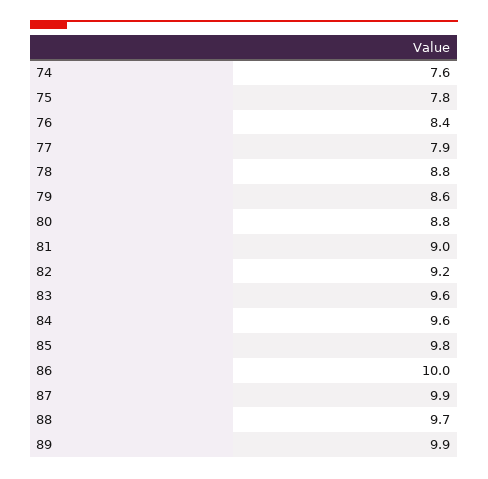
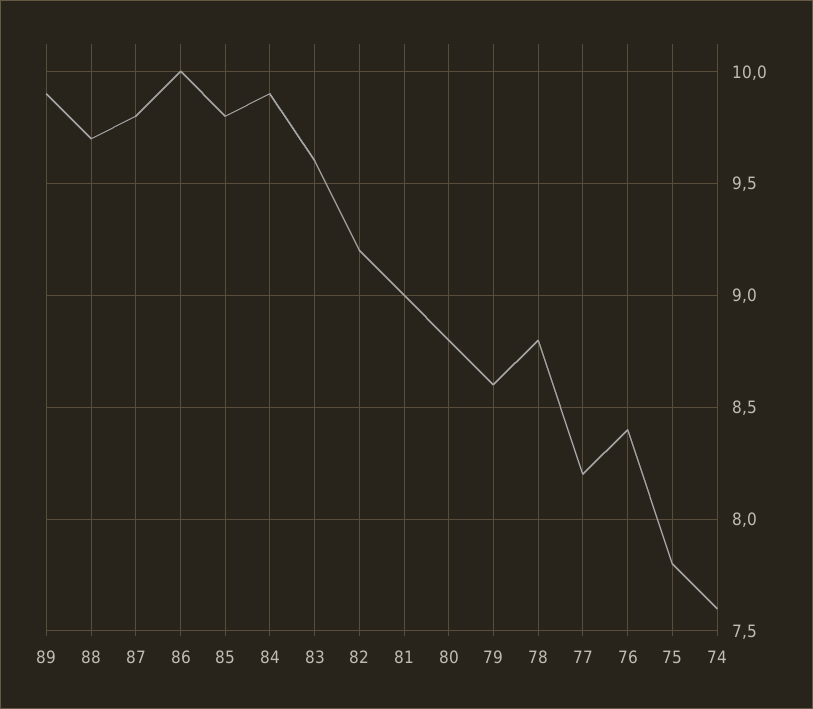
  {
    "74": 7.6,
    "75": 7.8,
    "76": 8.4,
-   "77": 7.9,
+   "77": 8.2,
    "78": 8.8,
    "79": 8.6,
    "80": 8.8,
    "81": 9,
    "82": 9.2,
    "83": 9.6,
-   "84": 9.6,
+   "84": 9.9,
    "85": 9.8,
    "86": 10,
-   "87": 9.9,
+   "87": 9.8,
    "88": 9.7,
    "89": 9.9
  }

